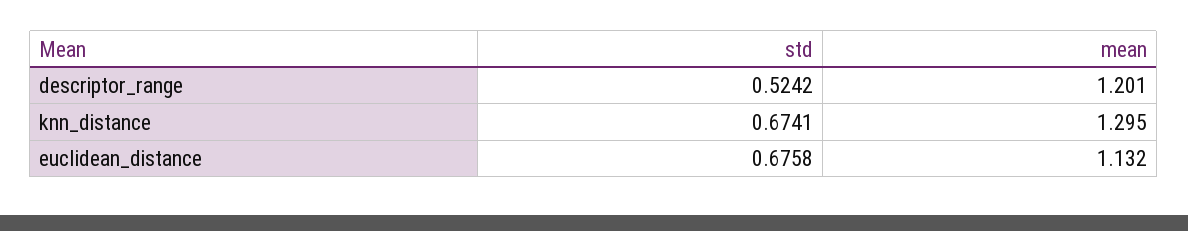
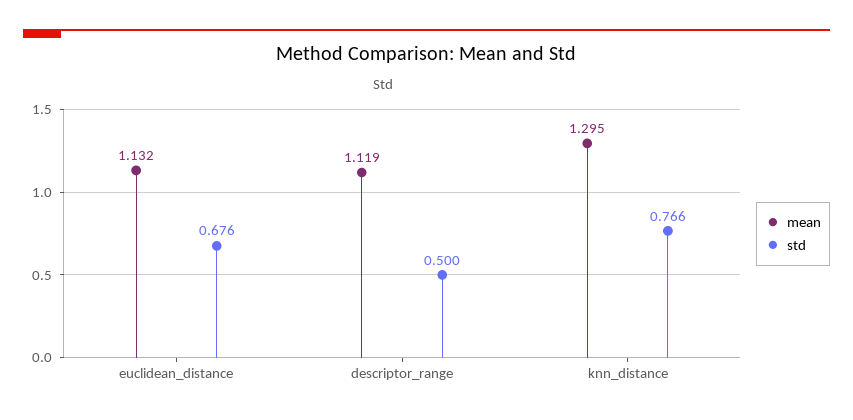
  {
    "std": {
-     "descriptor_range": 0.5242,
+     "descriptor_range": 0.5,
-     "knn_distance": 0.6741,
+     "knn_distance": 0.766,
      "euclidean_distance": 0.6758
    },
    "mean": {
-     "descriptor_range": 1.201,
+     "descriptor_range": 1.119,
      "knn_distance": 1.295,
      "euclidean_distance": 1.132
    }
  }

